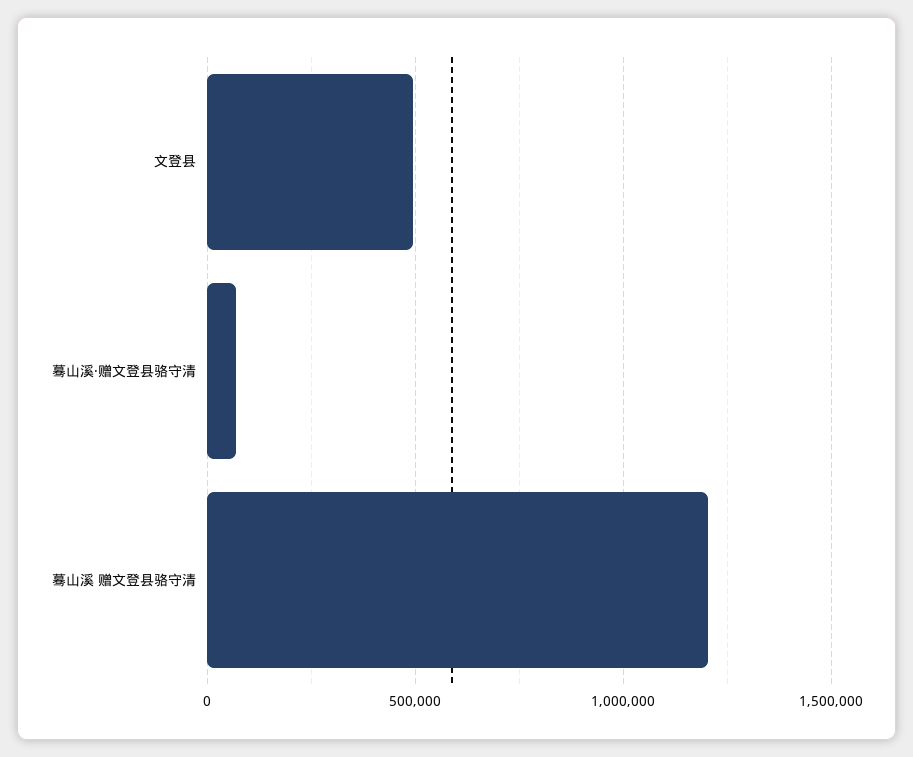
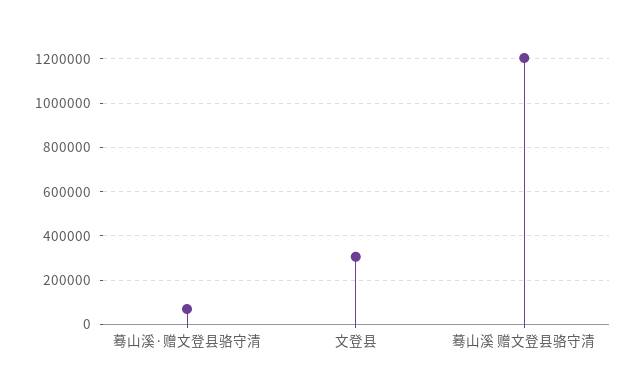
  {
-   "文登县": 500000,
+   "文登县": 300000,
    "蓦山溪·赠文登县骆守清": 50000,
    "蓦山溪 赠文登县骆守清": 1200000
  }

